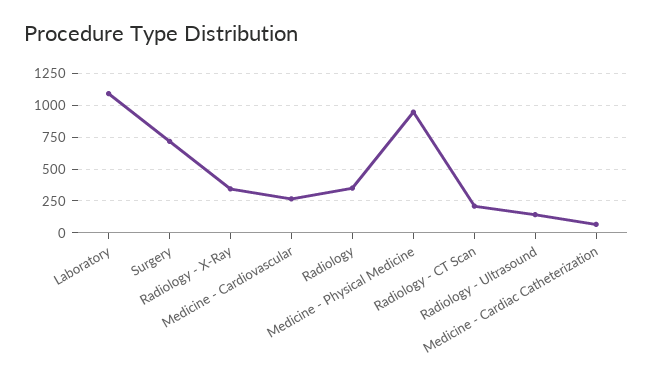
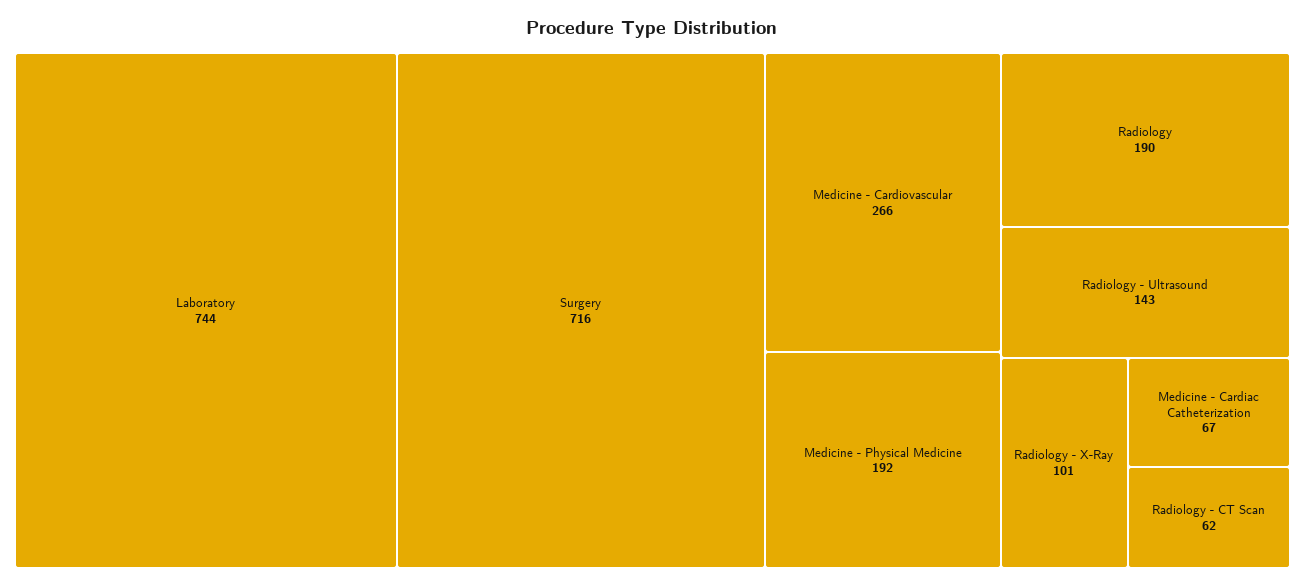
  {
-   "Laboratory": 1100,
+   "Laboratory": 744,
    "Surgery": 716,
-   "Radiology - X-Ray": 350,
+   "Radiology - X-Ray": 101,
    "Medicine - Cardiovascular": 266,
-   "Radiology": 350,
+   "Radiology": 190,
-   "Medicine - Physical Medicine": 950,
+   "Medicine - Physical Medicine": 192,
-   "Radiology - CT Scan": 200,
+   "Radiology - CT Scan": 62,
    "Radiology - Ultrasound": 143,
    "Medicine - Cardiac Catheterization": 67
  }

